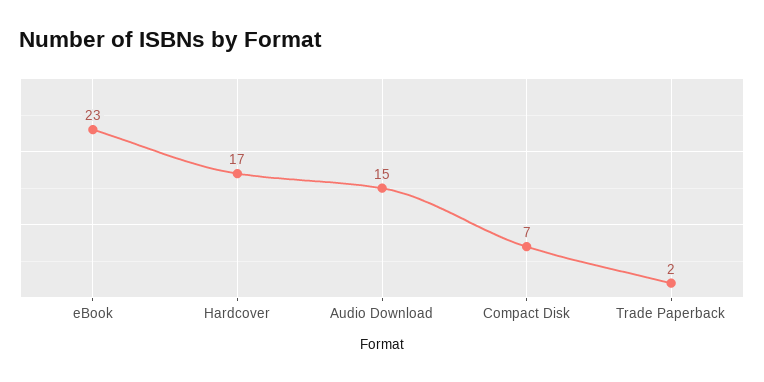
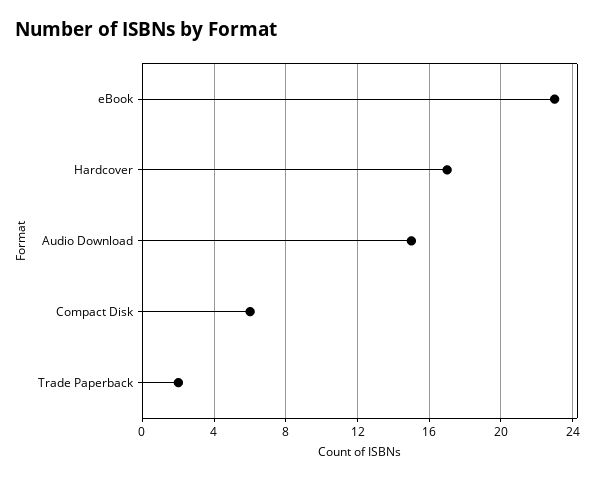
  {
    "eBook": 23,
    "Hardcover": 17,
    "Audio Download": 15,
-   "Compact Disk": 7,
+   "Compact Disk": 6,
    "Trade Paperback": 2
  }

